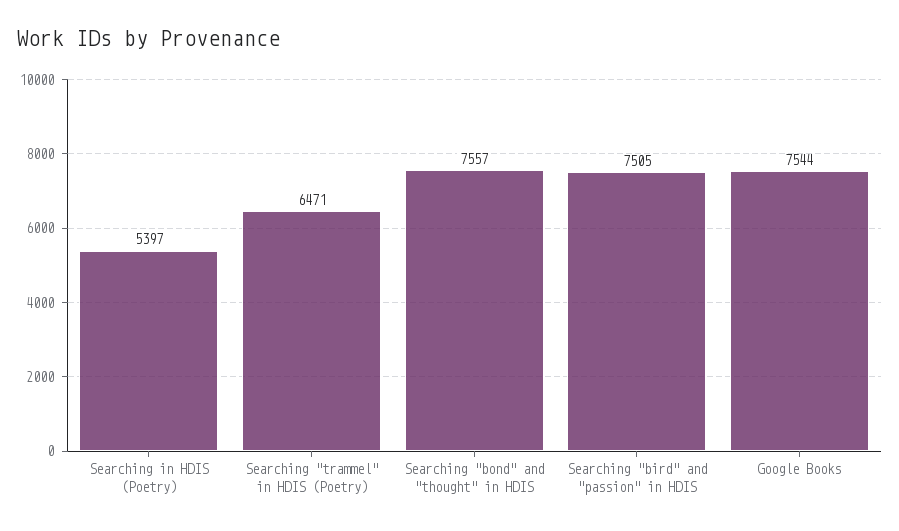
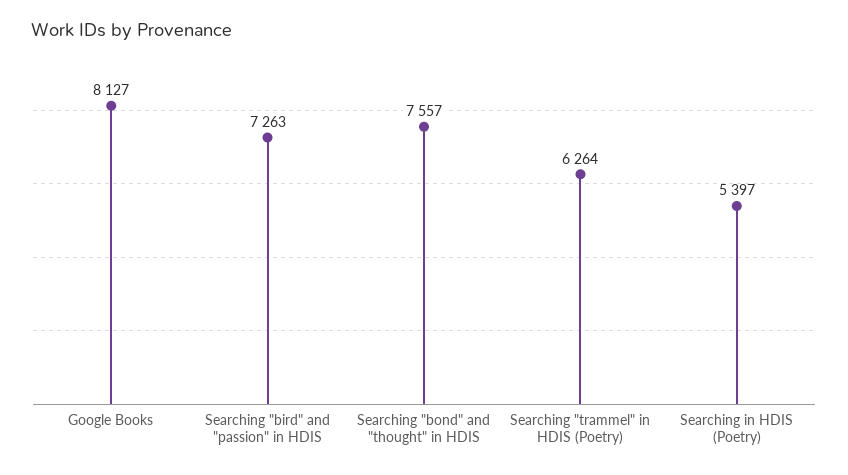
  {
    "Searching in HDIS (Poetry)": 5397,
-   "Searching \"trammel\" in HDIS (Poetry)": 6471,
+   "Searching \"trammel\" in HDIS (Poetry)": 6264,
    "Searching \"bond\" and \"thought\" in HDIS": 7557,
-   "Searching \"bird\" and \"passion\" in HDIS": 7505,
+   "Searching \"bird\" and \"passion\" in HDIS": 7263,
-   "Google Books": 7544
+   "Google Books": 8127
  }

